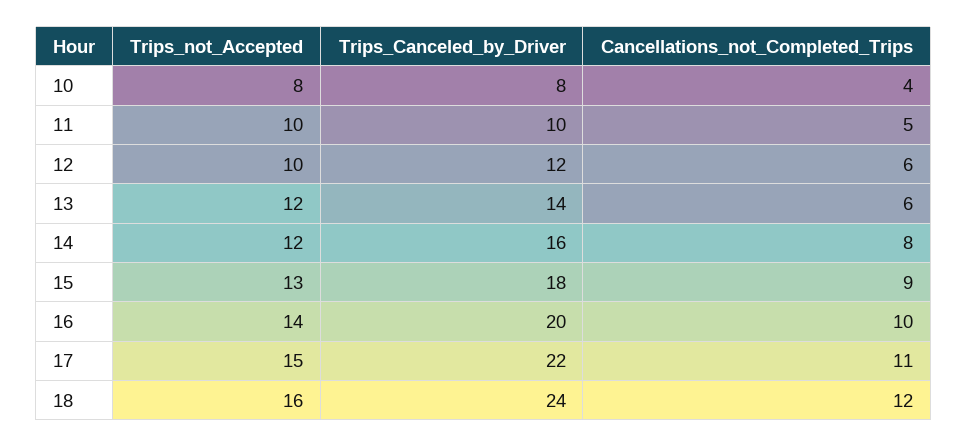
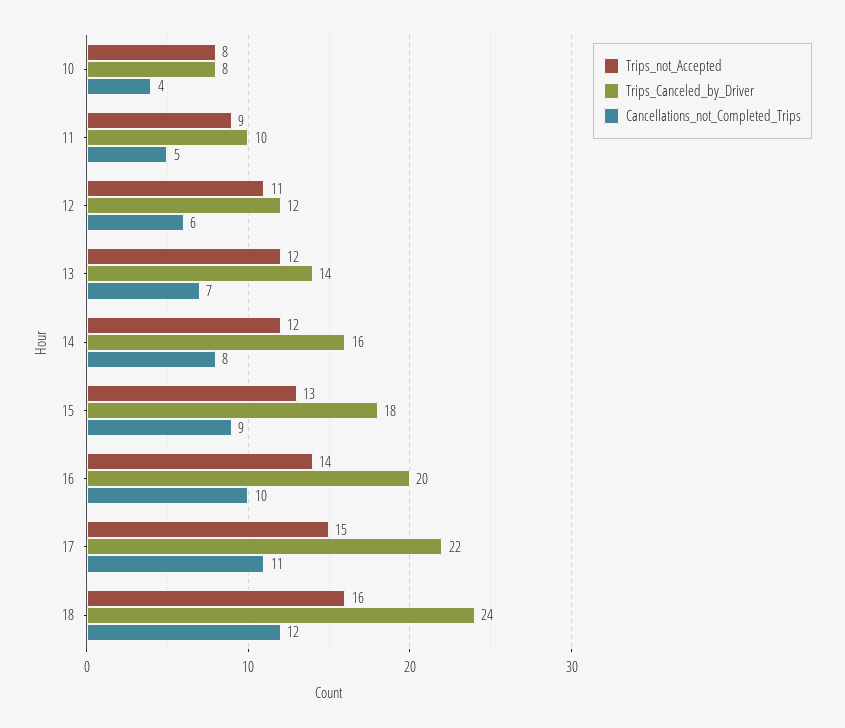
  {
    "Trips_not_Accepted": {
      "10": 8,
-     "11": 10,
+     "11": 9,
-     "12": 10,
+     "12": 11,
      "13": 12,
      "14": 12,
      "15": 13,
      "16": 14,
      "17": 15,
      "18": 16
    },
    "Trips_Canceled_by_Driver": {
      "10": 8,
      "11": 10,
      "12": 12,
      "13": 14,
      "14": 16,
      "15": 18,
      "16": 20,
      "17": 22,
      "18": 24
    },
    "Cancellations_not_Completed_Trips": {
      "10": 4,
      "11": 5,
      "12": 6,
-     "13": 6,
+     "13": 7,
      "14": 8,
      "15": 9,
      "16": 10,
      "17": 11,
      "18": 12
    }
  }

